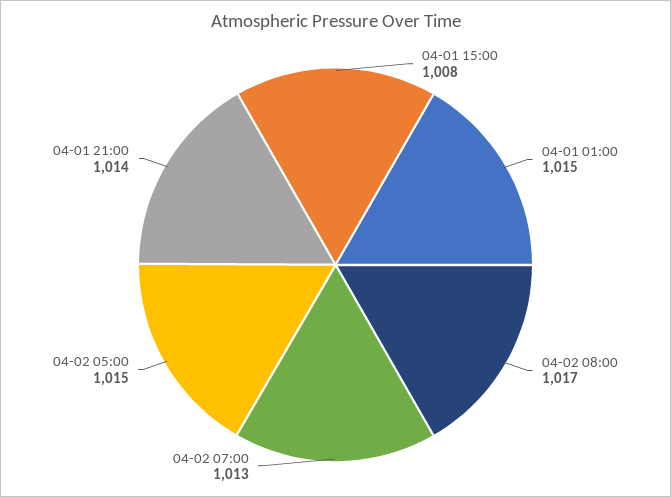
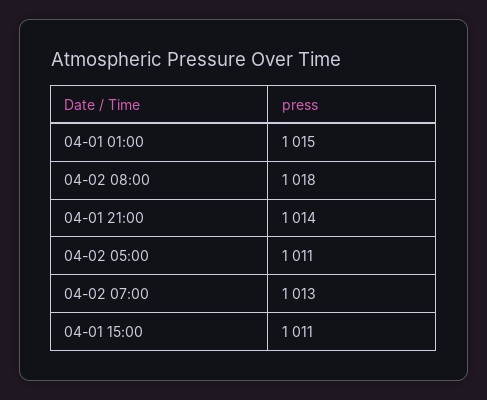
  {
-   "04-01 15:00": 1008,
+   "04-01 15:00": 1011,
    "04-01 01:00": 1015,
-   "04-02 08:00": 1017,
+   "04-02 08:00": 1018,
    "04-02 07:00": 1013,
-   "04-02 05:00": 1015,
+   "04-02 05:00": 1011,
    "04-01 21:00": 1014
  }

